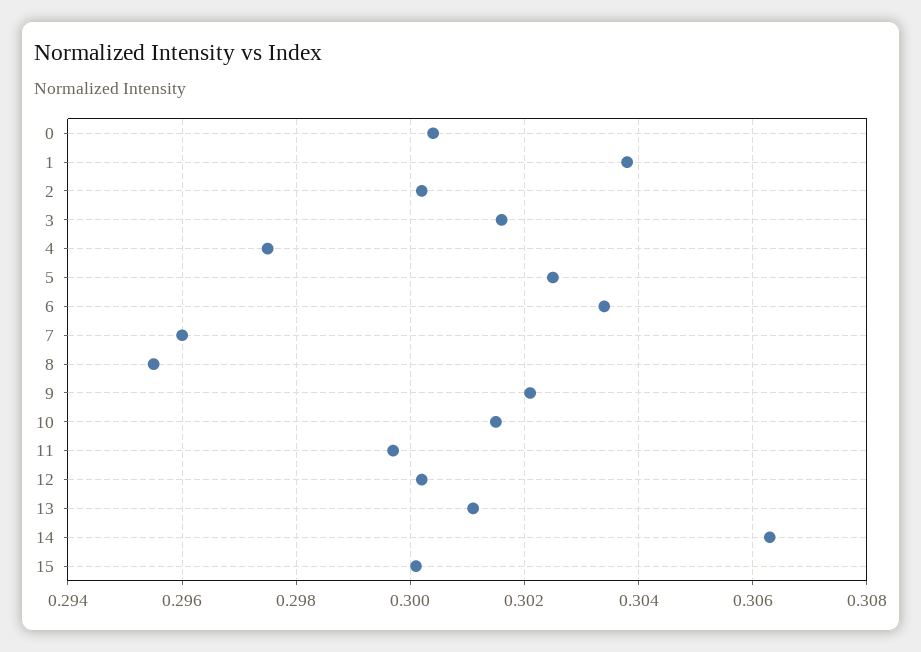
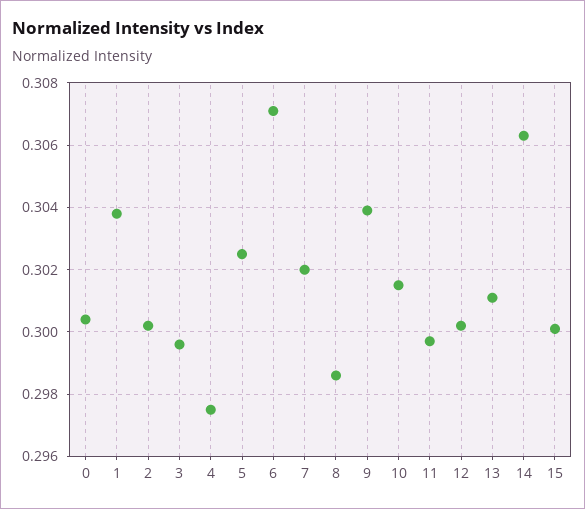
  {
    "0": 0.3005,
    "1": 0.304,
    "2": 0.3,
-   "3": 0.3015,
+   "3": 0.2995,
    "4": 0.2975,
    "5": 0.3025,
-   "6": 0.3035,
+   "6": 0.307,
-   "7": 0.296,
+   "7": 0.302,
-   "8": 0.2955,
+   "8": 0.2985,
-   "9": 0.302,
+   "9": 0.304,
    "10": 0.3015,
    "11": 0.2995,
    "12": 0.3,
    "13": 0.301,
    "14": 0.3065,
    "15": 0.3
  }

